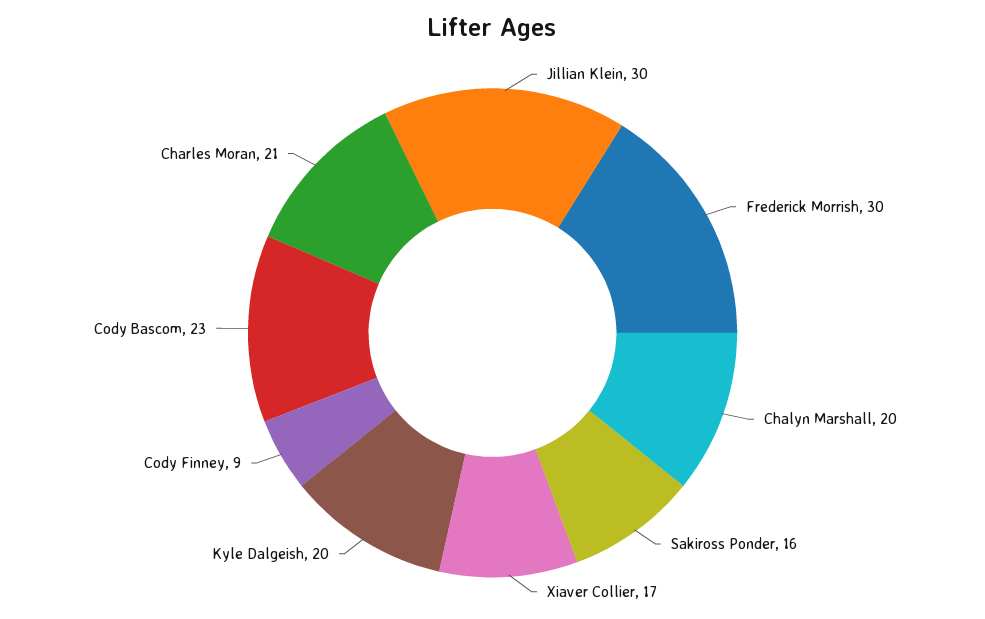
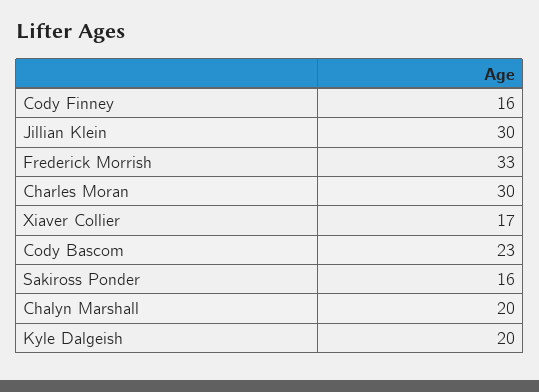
  {
    "Jillian Klein": 30,
-   "Frederick Morrish": 30,
+   "Frederick Morrish": 33,
    "Chalyn Marshall": 20,
    "Sakiross Ponder": 16,
    "Xiaver Collier": 17,
    "Kyle Dalgeish": 20,
-   "Cody Finney": 9,
+   "Cody Finney": 16,
    "Cody Bascom": 23,
-   "Charles Moran": 21
+   "Charles Moran": 30
  }

